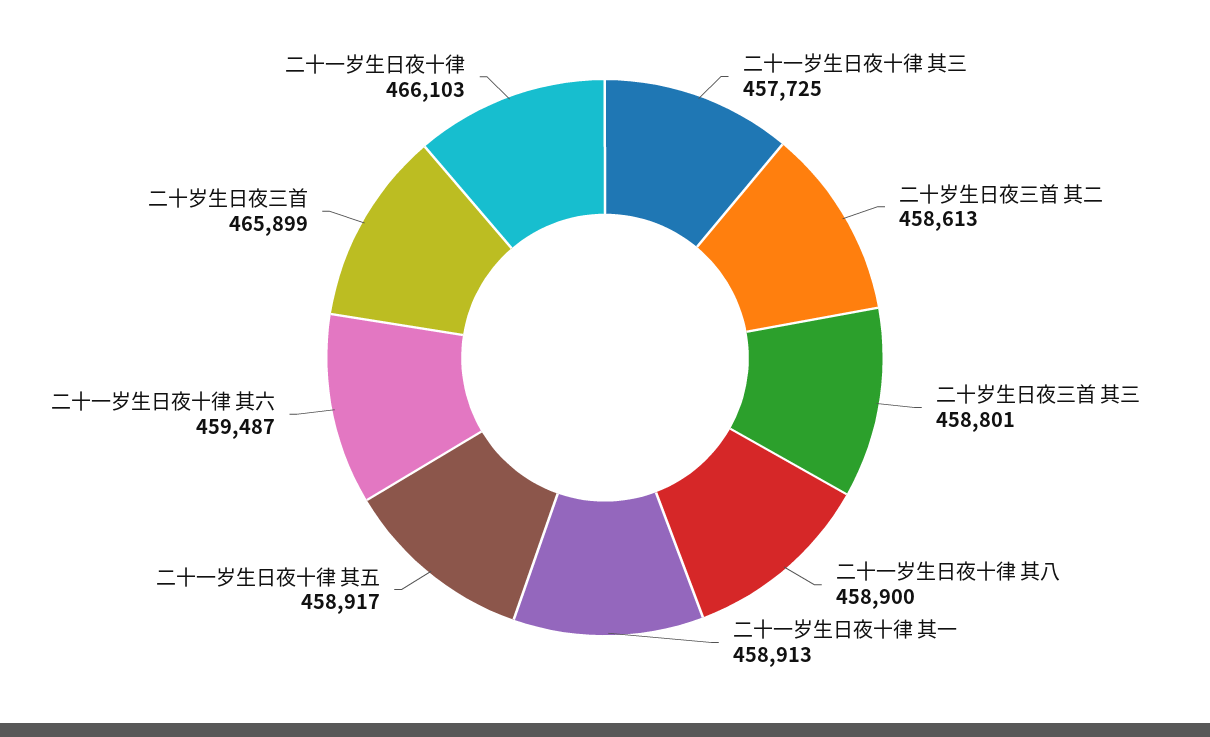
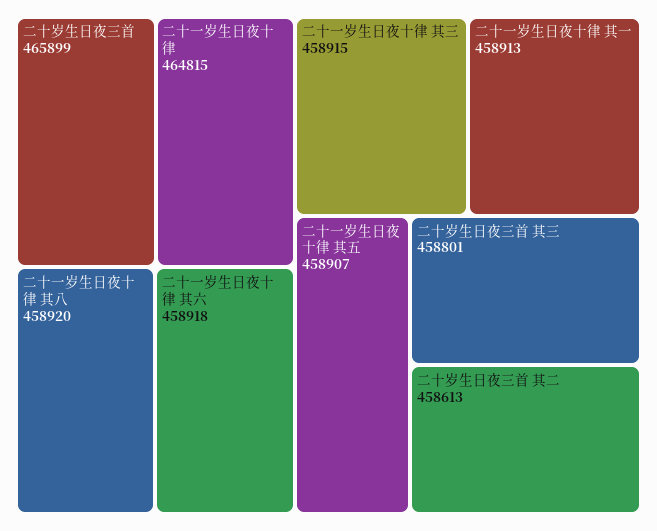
  {
-   "二十一岁生日夜十律 其三": 457725,
+   "二十一岁生日夜十律 其三": 458915,
    "二十岁生日夜三首 其二": 458613,
    "二十岁生日夜三首 其三": 458801,
-   "二十一岁生日夜十律 其八": 458900,
+   "二十一岁生日夜十律 其八": 458920,
    "二十一岁生日夜十律 其一": 458913,
-   "二十一岁生日夜十律 其五": 458917,
+   "二十一岁生日夜十律 其五": 458907,
-   "二十一岁生日夜十律 其六": 459487,
+   "二十一岁生日夜十律 其六": 458918,
    "二十岁生日夜三首": 465899,
-   "二十一岁生日夜十律": 466103
+   "二十一岁生日夜十律": 464815
  }

